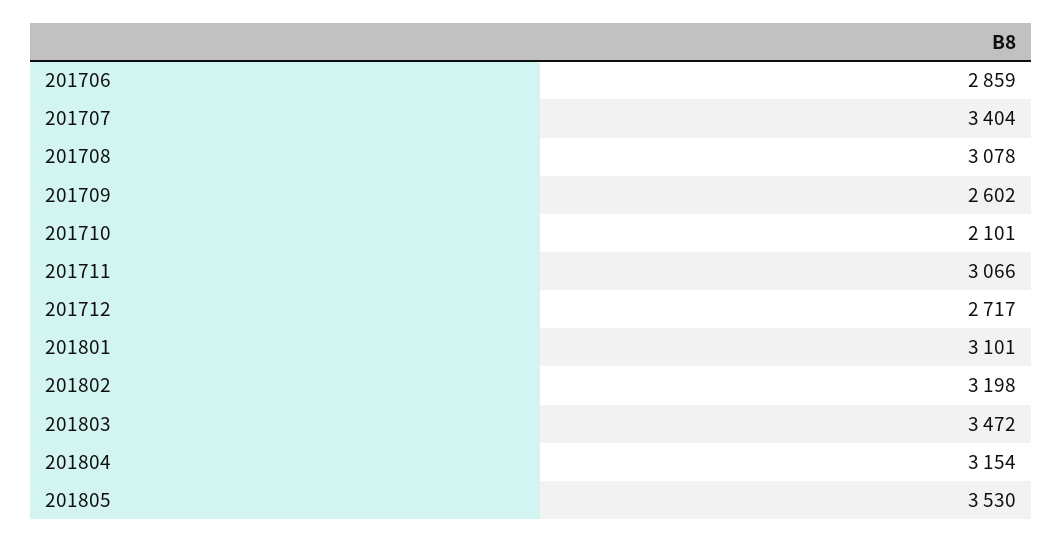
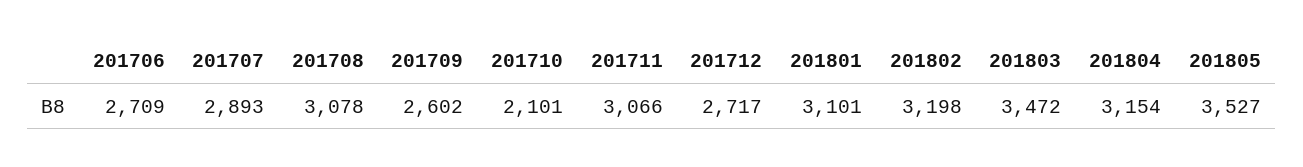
  {
-   "201706": 2859,
+   "201706": 2709,
-   "201707": 3404,
+   "201707": 2893,
    "201708": 3078,
    "201709": 2602,
    "201710": 2101,
    "201711": 3066,
    "201712": 2717,
    "201801": 3101,
    "201802": 3198,
    "201803": 3472,
    "201804": 3154,
-   "201805": 3530
+   "201805": 3527
  }

